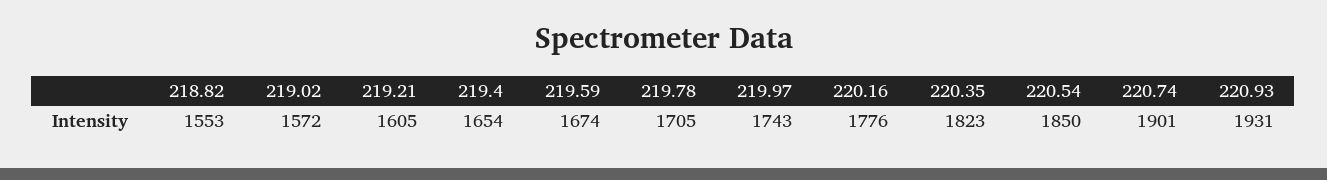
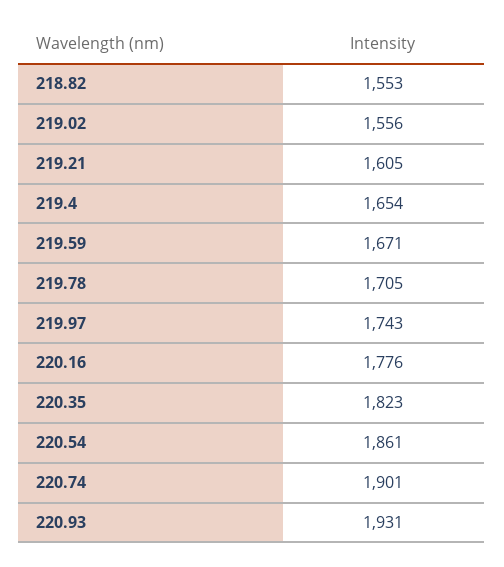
  {
    "218.82": 1553,
-   "219.02": 1572,
+   "219.02": 1556,
    "219.21": 1605,
    "219.4": 1654,
-   "219.59": 1674,
+   "219.59": 1671,
    "219.78": 1705,
    "219.97": 1743,
    "220.16": 1776,
    "220.35": 1823,
-   "220.54": 1850,
+   "220.54": 1861,
    "220.74": 1901,
    "220.93": 1931
  }

